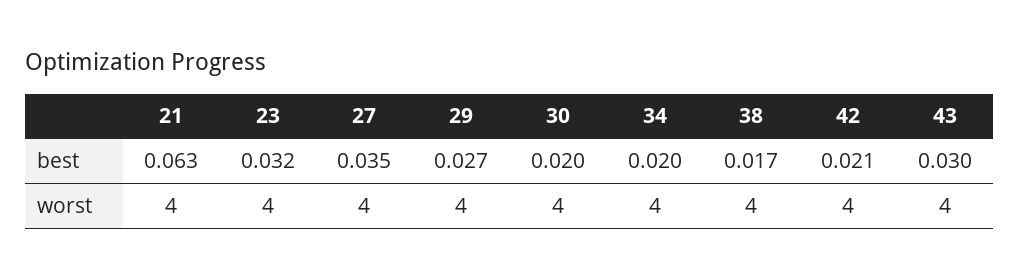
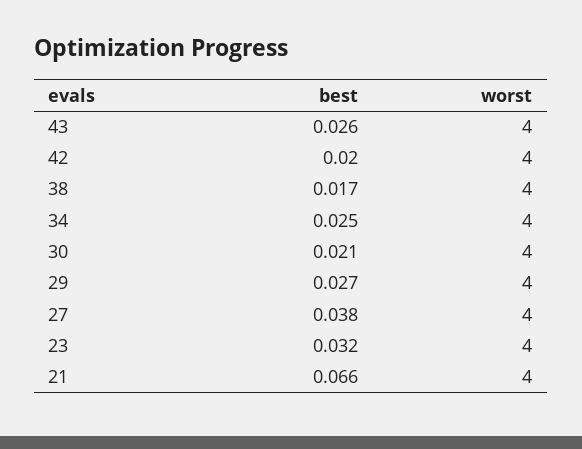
  {
    "21": {
-     "best": 0.063,
+     "best": 0.066,
      "worst": 4
    },
    "23": {
      "best": 0.032,
      "worst": 4
    },
    "27": {
-     "best": 0.035,
+     "best": 0.038,
      "worst": 4
    },
    "29": {
      "best": 0.027,
      "worst": 4
    },
    "30": {
-     "best": 0.02,
+     "best": 0.021,
      "worst": 4
    },
    "34": {
-     "best": 0.02,
+     "best": 0.025,
      "worst": 4
    },
    "38": {
      "best": 0.017,
      "worst": 4
    },
    "42": {
-     "best": 0.021,
+     "best": 0.02,
      "worst": 4
    },
    "43": {
-     "best": 0.03,
+     "best": 0.026,
      "worst": 4
    }
  }

